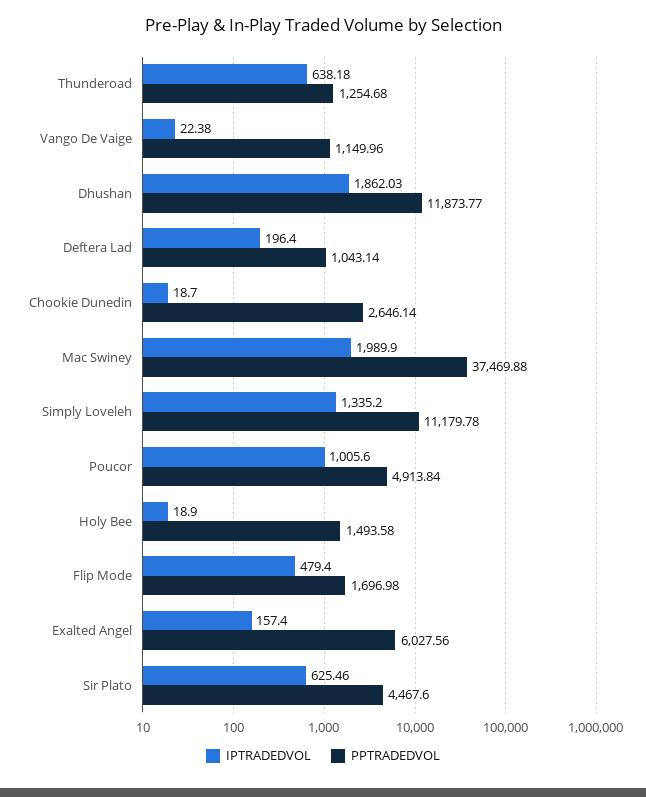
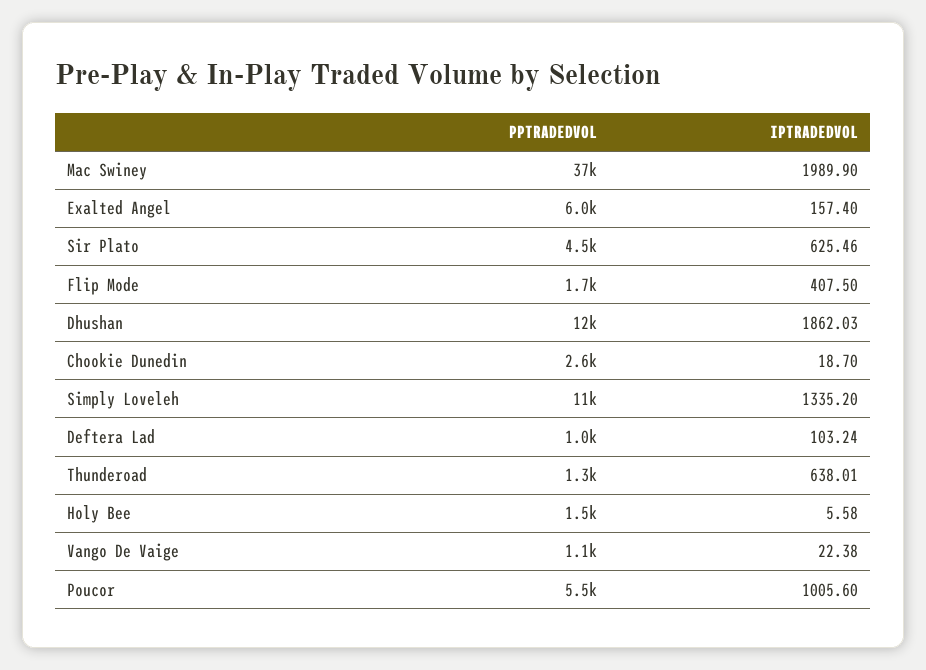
  {
    "IPTRADEDVOL": {
-     "Thunderoad": 638.18,
+     "Thunderoad": 638.01,
      "Vango De Vaige": 22.38,
      "Dhushan": 1862.03,
-     "Deftera Lad": 196.4,
+     "Deftera Lad": 103.24,
      "Chookie Dunedin": 18.7,
      "Mac Swiney": 1989.9,
      "Simply Loveleh": 1335.2,
      "Poucor": 1005.6,
-     "Holy Bee": 18.9,
+     "Holy Bee": 5.58,
-     "Flip Mode": 479.4,
+     "Flip Mode": 407.5,
      "Exalted Angel": 157.4,
      "Sir Plato": 625.46
    },
    "PPTRADEDVOL": {
      "Thunderoad": 1254.68,
      "Vango De Vaige": 1149.96,
      "Dhushan": 11873.77,
      "Deftera Lad": 1043.14,
      "Chookie Dunedin": 2646.14,
      "Mac Swiney": 37469.88,
      "Simply Loveleh": 11179.78,
-     "Poucor": 4913.84,
+     "Poucor": 5500,
      "Holy Bee": 1493.58,
      "Flip Mode": 1696.98,
      "Exalted Angel": 6027.56,
      "Sir Plato": 4467.6
    }
  }

